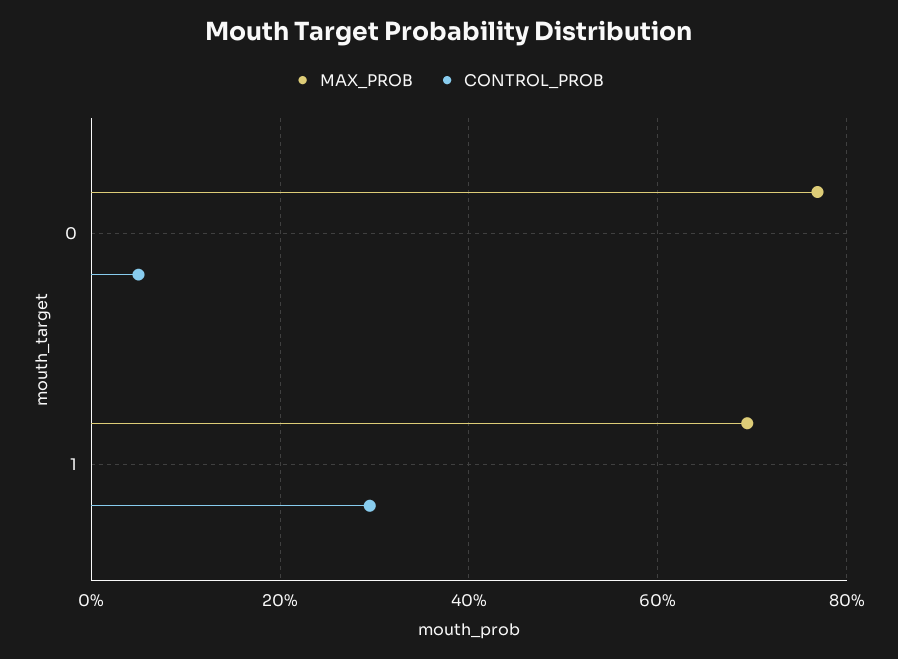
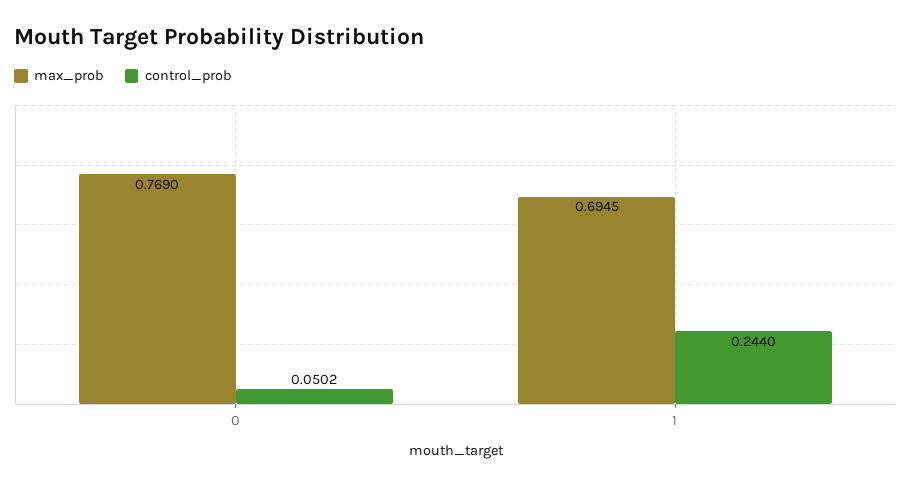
  {
    "MAX_PROB": {
      "0": 0.769,
      "1": 0.6945
    },
    "CONTROL_PROB": {
      "0": 0.0502,
-     "1": 0.3
+     "1": 0.244
    }
  }

